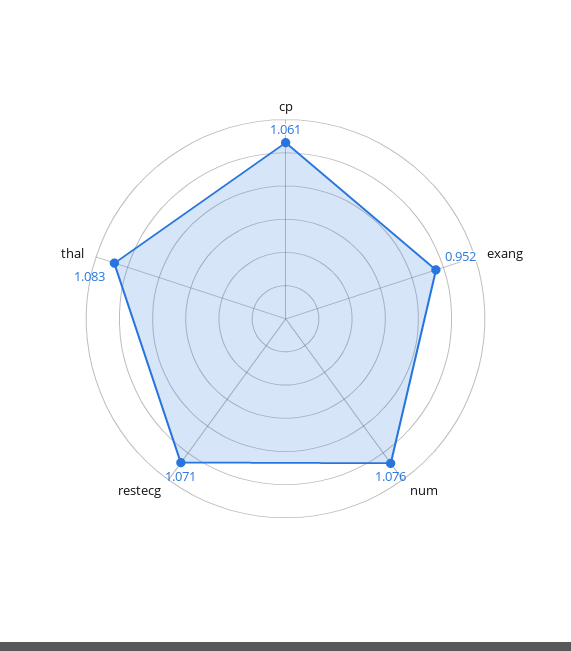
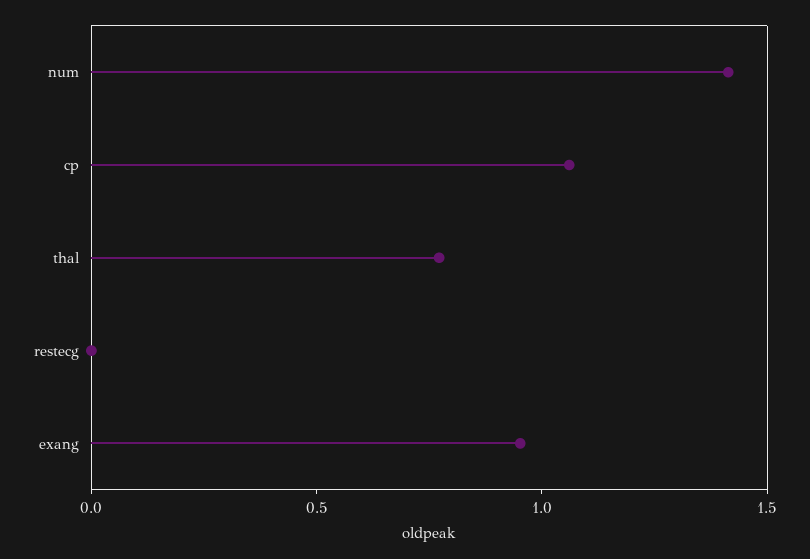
  {
    "cp": 1.061,
    "exang": 0.952,
-   "num": 1.076,
+   "num": 1.4,
-   "restecg": 1.071,
+   "restecg": 0,
-   "thal": 1.083
+   "thal": 0.8
  }

